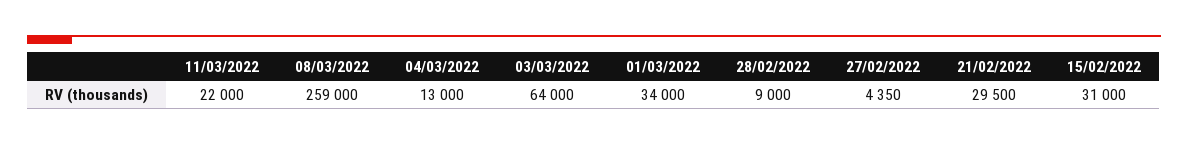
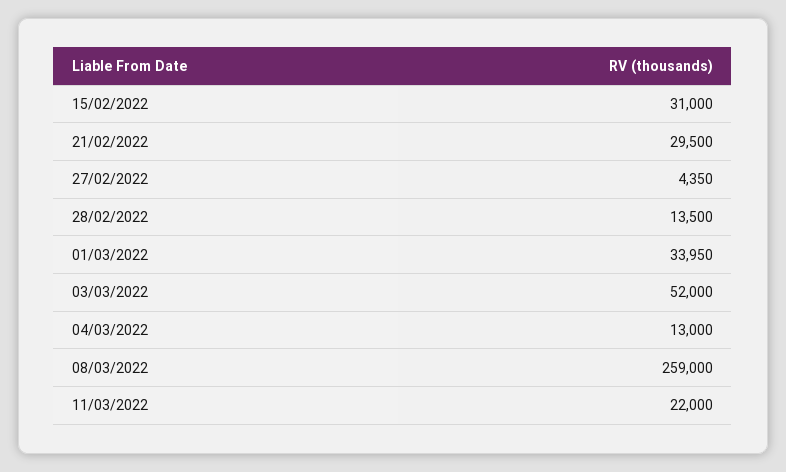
  {
    "11/03/2022": 22000,
    "08/03/2022": 259000,
    "04/03/2022": 13000,
-   "03/03/2022": 64000,
+   "03/03/2022": 52000,
-   "01/03/2022": 34000,
+   "01/03/2022": 33950,
-   "28/02/2022": 9000,
+   "28/02/2022": 13500,
    "27/02/2022": 4350,
    "21/02/2022": 29500,
    "15/02/2022": 31000
  }

